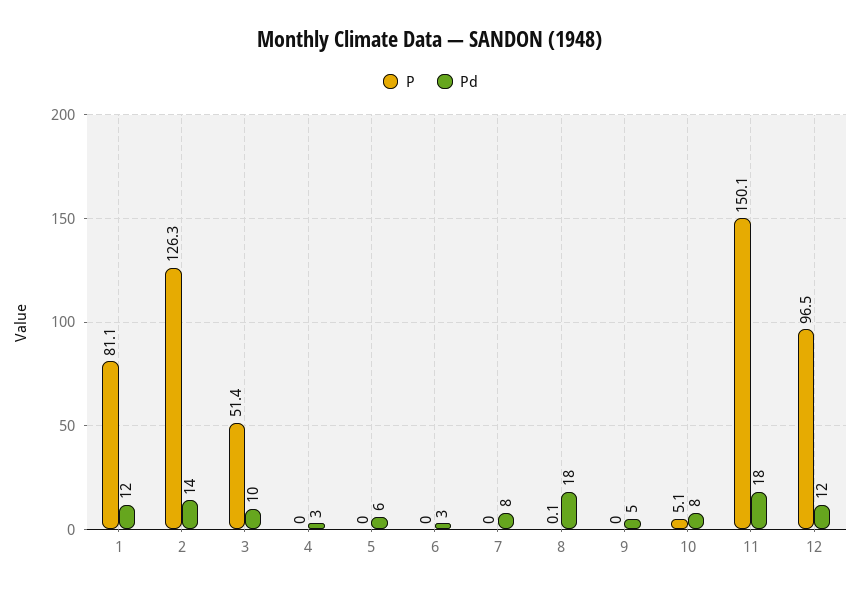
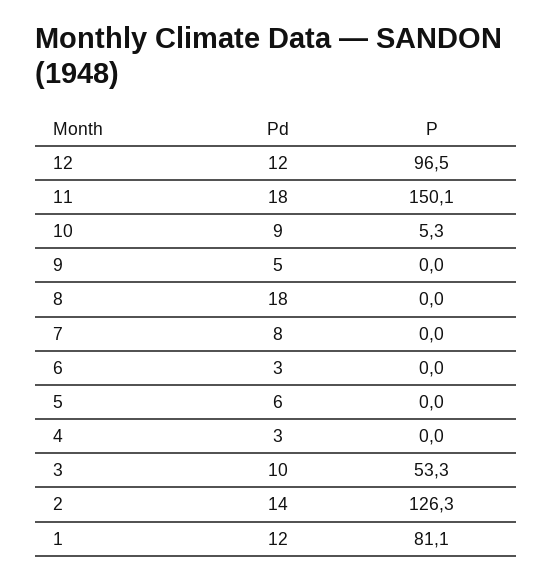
  {
    "P": {
      "1": 81.1,
      "2": 126.3,
-     "3": 51.4,
+     "3": 53.3,
      "4": 0,
      "5": 0,
      "6": 0,
      "7": 0,
-     "8": 0.1,
+     "8": 0,
      "9": 0,
-     "10": 5.1,
+     "10": 5.3,
      "11": 150.1,
      "12": 96.5
    },
    "Pd": {
      "1": 12,
      "2": 14,
      "3": 10,
      "4": 3,
      "5": 6,
      "6": 3,
      "7": 8,
      "8": 18,
      "9": 5,
-     "10": 8,
+     "10": 9,
      "11": 18,
      "12": 12
    }
  }

